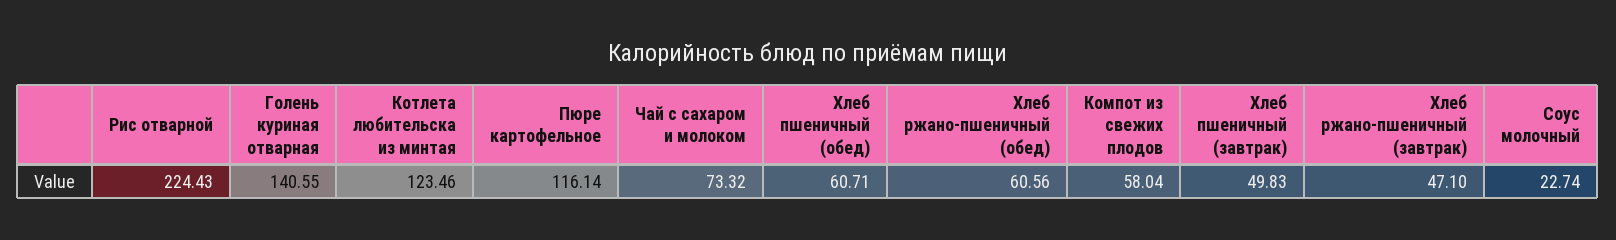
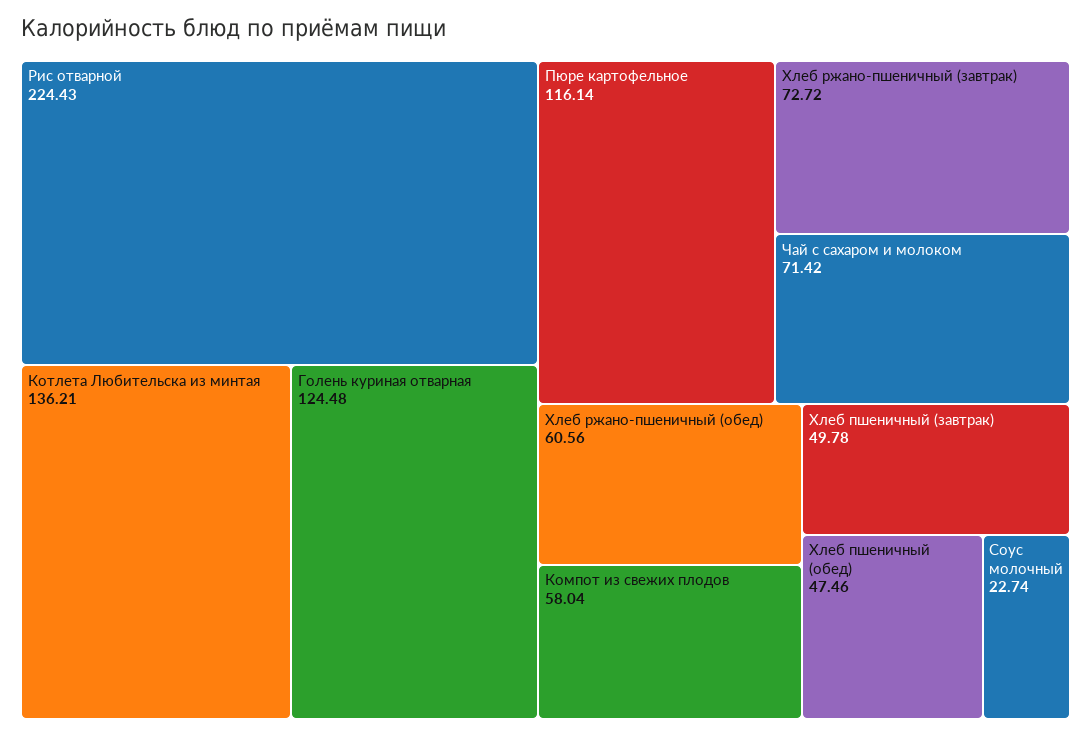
  {
    "Рис отварной": 224.43,
-   "Голень куриная отварная": 140.55,
+   "Голень куриная отварная": 124.48,
-   "Котлета любительска из минтая": 123.46,
+   "Котлета любительска из минтая": 136.21,
    "Пюре картофельное": 116.14,
-   "Чай с сахаром и молоком": 73.32,
+   "Чай с сахаром и молоком": 71.42,
-   "Хлеб пшеничный (обед)": 60.71,
+   "Хлеб пшеничный (обед)": 47.46,
    "Хлеб ржано-пшеничный (обед)": 60.56,
    "Компот из свежих плодов": 58.04,
-   "Хлеб пшеничный (завтрак)": 49.83,
+   "Хлеб пшеничный (завтрак)": 49.78,
-   "Хлеб ржано-пшеничный (завтрак)": 47.1,
+   "Хлеб ржано-пшеничный (завтрак)": 72.72,
    "Соус молочный": 22.74
  }

